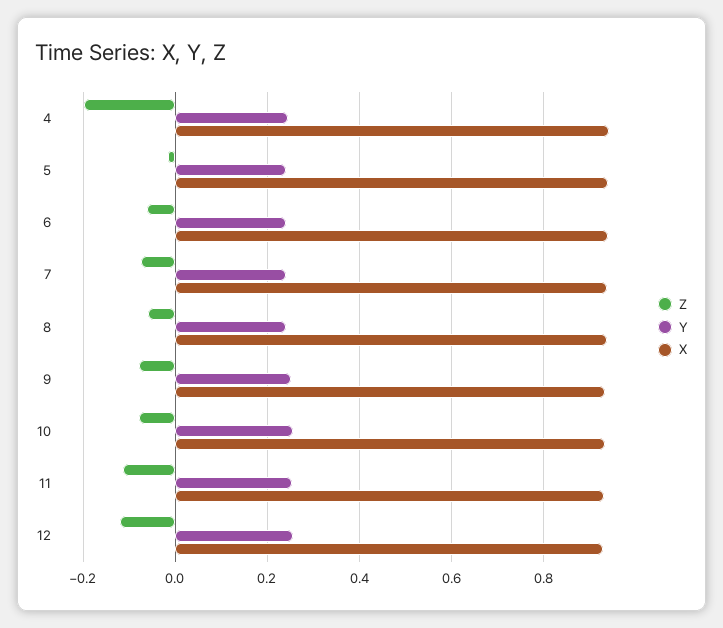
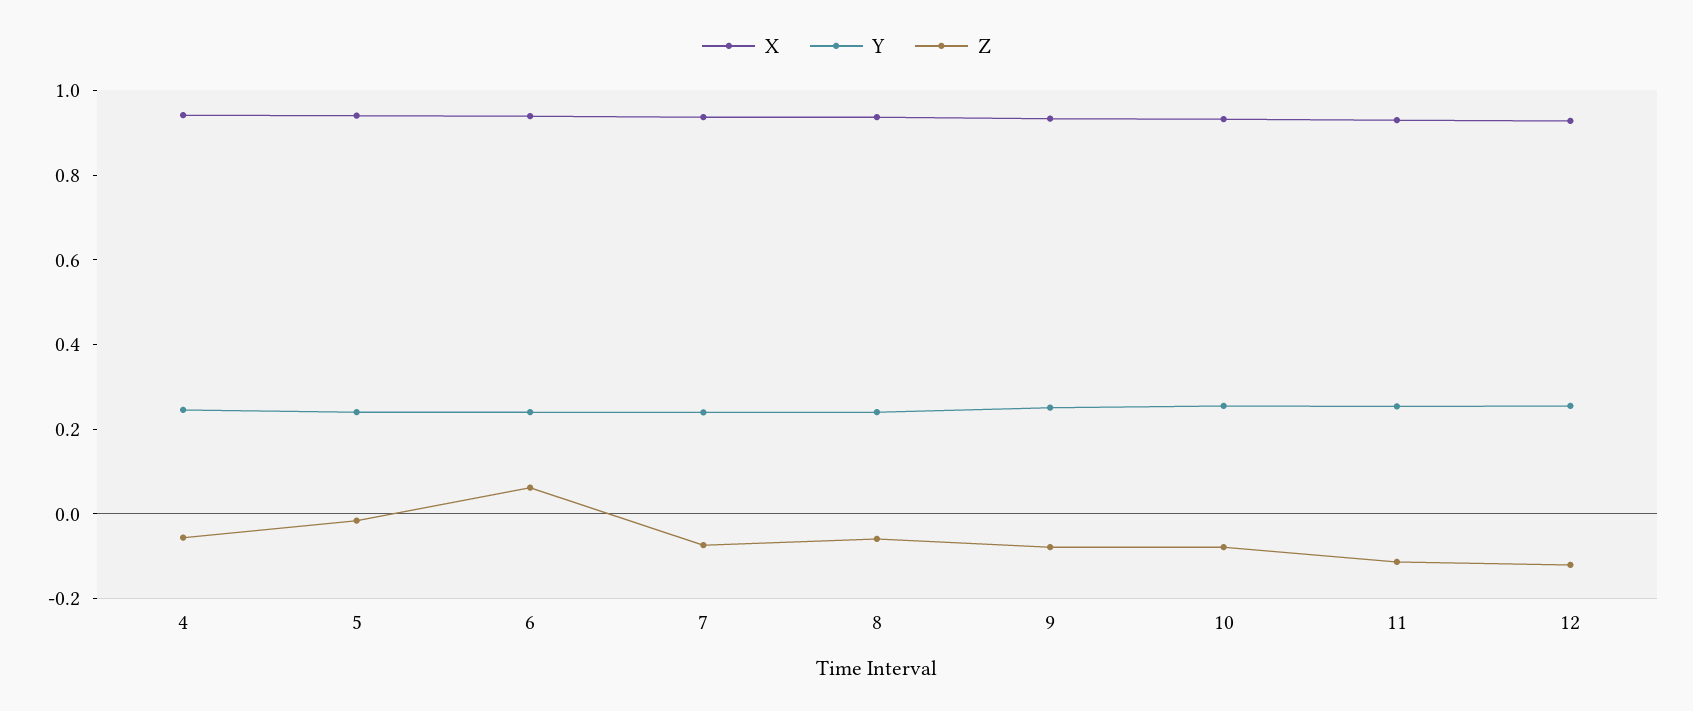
  {
    "Z": {
-     "4": -0.2,
+     "4": -0.05,
      "5": -0.02,
-     "6": -0.06,
+     "6": 0.05,
      "7": -0.08,
      "8": -0.06,
      "9": -0.08,
      "10": -0.08,
      "11": -0.12,
      "12": -0.12
    },
    "Y": {
      "4": 0.24,
      "5": 0.24,
      "6": 0.24,
      "7": 0.24,
      "8": 0.24,
      "9": 0.26,
      "10": 0.26,
      "11": 0.26,
      "12": 0.26
    },
    "X": {
      "4": 0.94,
      "5": 0.94,
      "6": 0.94,
      "7": 0.94,
      "8": 0.94,
      "9": 0.94,
      "10": 0.94,
      "11": 0.94,
      "12": 0.92
    }
  }

